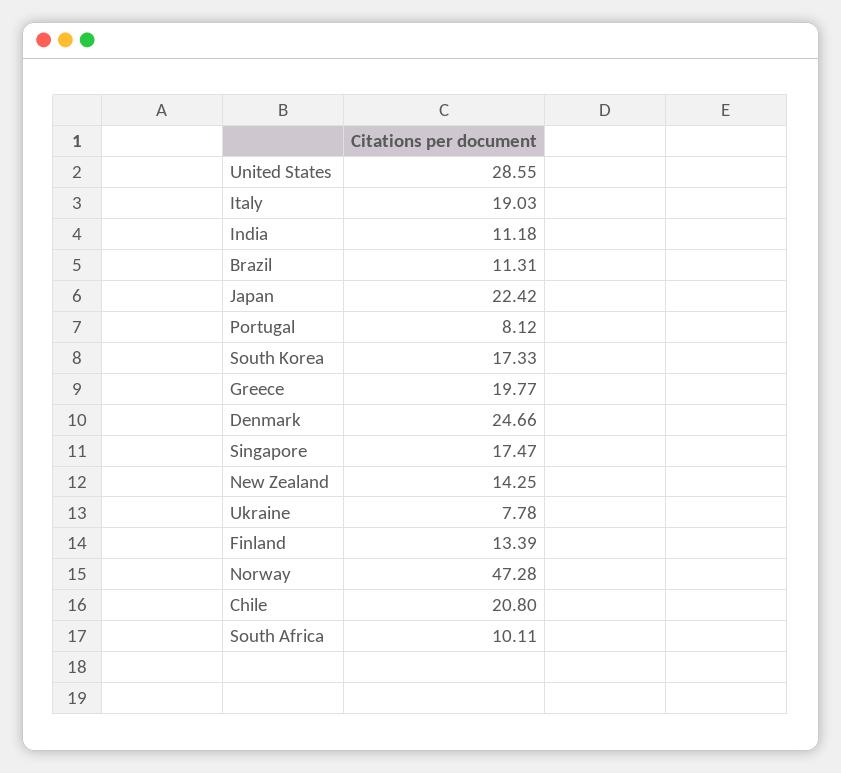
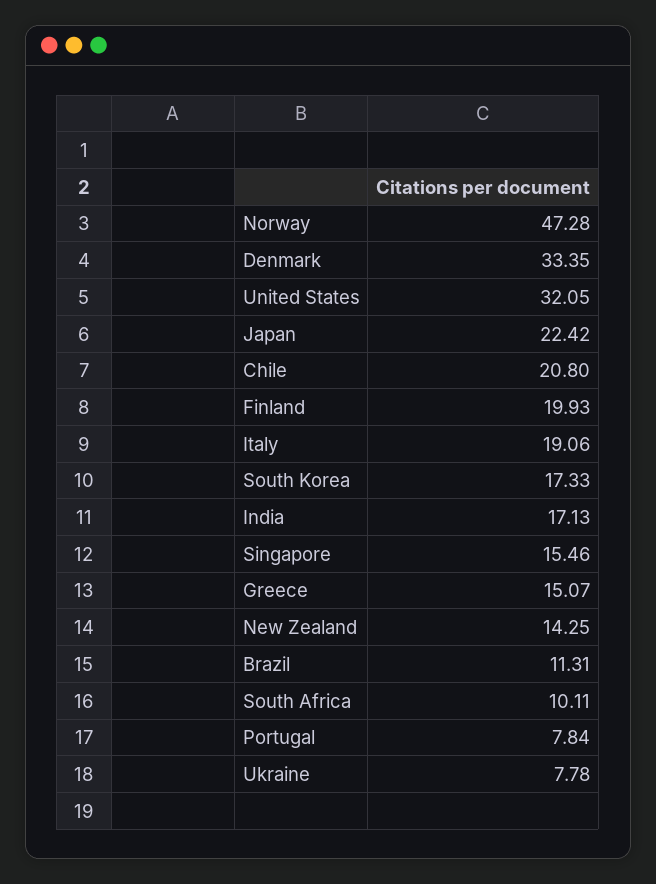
  {
-   "United States": 28.55,
+   "United States": 32.05,
-   "Italy": 19.03,
+   "Italy": 19.06,
-   "India": 11.18,
+   "India": 17.13,
    "Brazil": 11.31,
    "Japan": 22.42,
-   "Portugal": 8.12,
+   "Portugal": 7.84,
    "South Korea": 17.33,
-   "Greece": 19.77,
+   "Greece": 15.07,
-   "Denmark": 24.66,
+   "Denmark": 33.35,
-   "Singapore": 17.47,
+   "Singapore": 15.46,
    "New Zealand": 14.25,
    "Ukraine": 7.78,
-   "Finland": 13.39,
+   "Finland": 19.93,
    "Norway": 47.28,
    "Chile": 20.8,
    "South Africa": 10.11
  }

